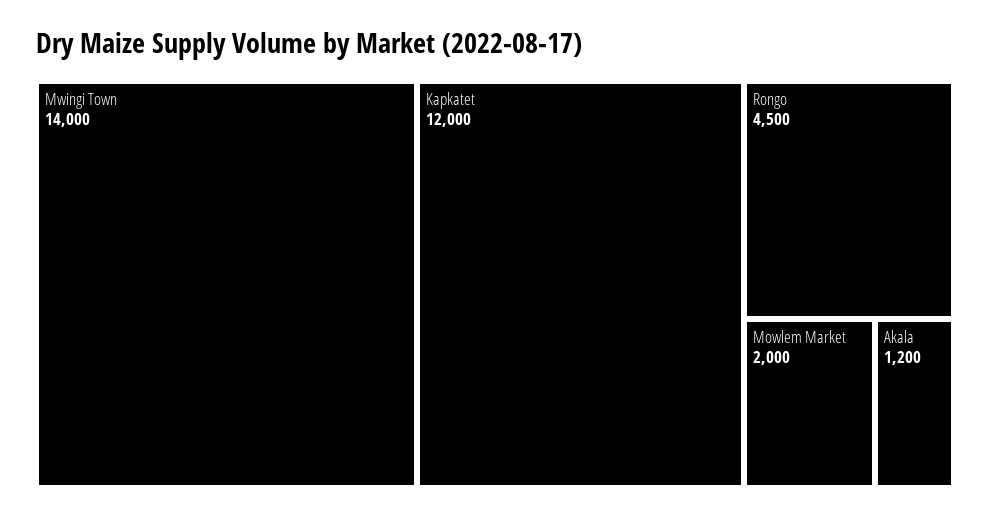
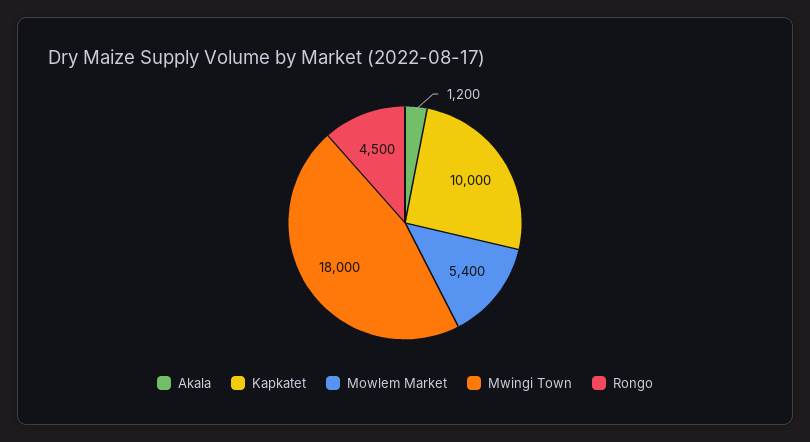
  {
-   "Mwingi Town": 14000,
+   "Mwingi Town": 18000,
-   "Kapkatet": 12000,
+   "Kapkatet": 10000,
    "Rongo": 4500,
-   "Mowlem Market": 2000,
+   "Mowlem Market": 5400,
    "Akala": 1200
  }

